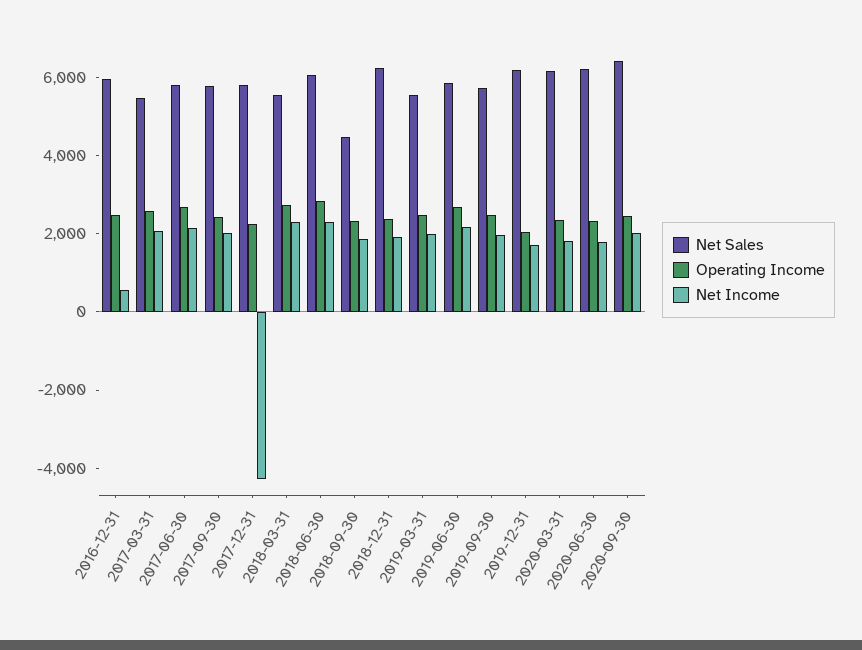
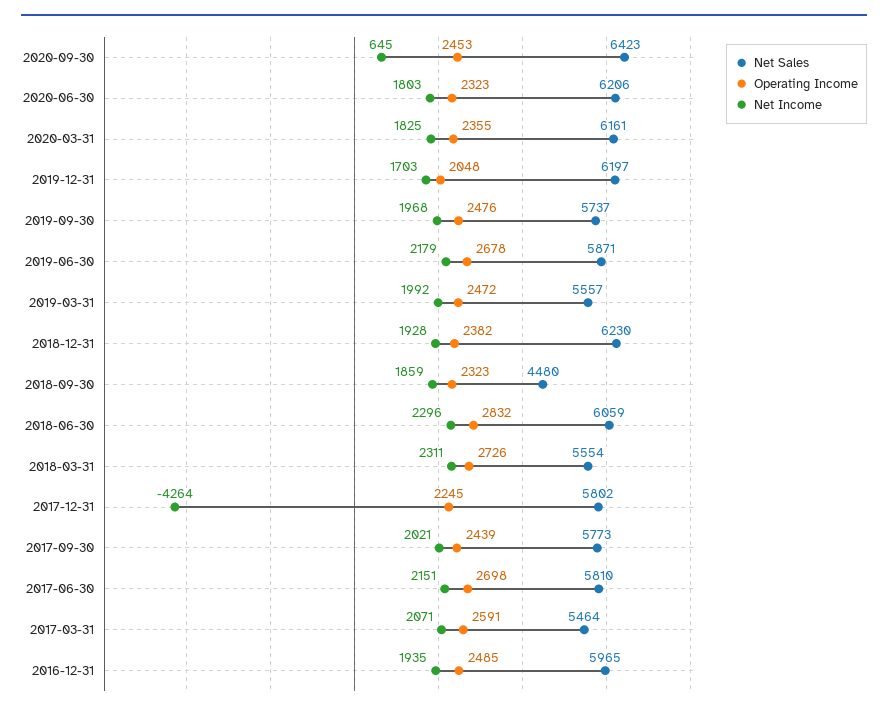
  {
    "Net Sales": {
      "2016-12-31": 5965,
      "2017-03-31": 5464,
      "2017-06-30": 5810,
      "2017-09-30": 5773,
      "2017-12-31": 5802,
      "2018-03-31": 5554,
      "2018-06-30": 6059,
      "2018-09-30": 4480,
      "2018-12-31": 6230,
      "2019-03-31": 5557,
      "2019-06-30": 5871,
      "2019-09-30": 5737,
      "2019-12-31": 6197,
      "2020-03-31": 6161,
      "2020-06-30": 6206,
      "2020-09-30": 6423
    },
    "Operating Income": {
      "2016-12-31": 2485,
      "2017-03-31": 2591,
      "2017-06-30": 2698,
      "2017-09-30": 2439,
      "2017-12-31": 2245,
      "2018-03-31": 2726,
      "2018-06-30": 2832,
      "2018-09-30": 2323,
      "2018-12-31": 2382,
      "2019-03-31": 2472,
      "2019-06-30": 2678,
      "2019-09-30": 2476,
      "2019-12-31": 2048,
      "2020-03-31": 2355,
      "2020-06-30": 2323,
      "2020-09-30": 2453
    },
    "Net Income": {
-     "2016-12-31": 500,
+     "2016-12-31": 1935,
      "2017-03-31": 2071,
      "2017-06-30": 2151,
      "2017-09-30": 2021,
      "2017-12-31": -4264,
      "2018-03-31": 2311,
      "2018-06-30": 2296,
      "2018-09-30": 1859,
      "2018-12-31": 1928,
      "2019-03-31": 1992,
      "2019-06-30": 2179,
      "2019-09-30": 1968,
      "2019-12-31": 1703,
      "2020-03-31": 1825,
      "2020-06-30": 1803,
-     "2020-09-30": 2000
+     "2020-09-30": 645
    }
  }

